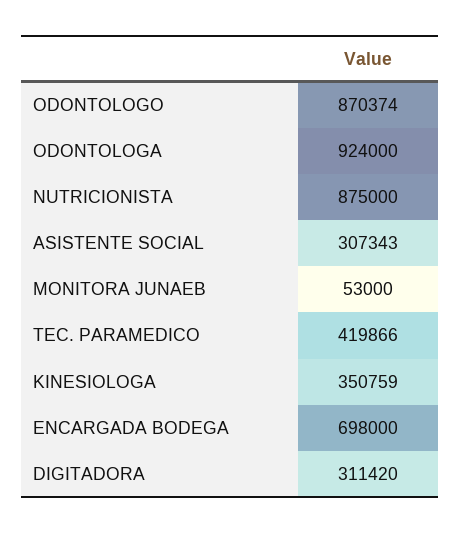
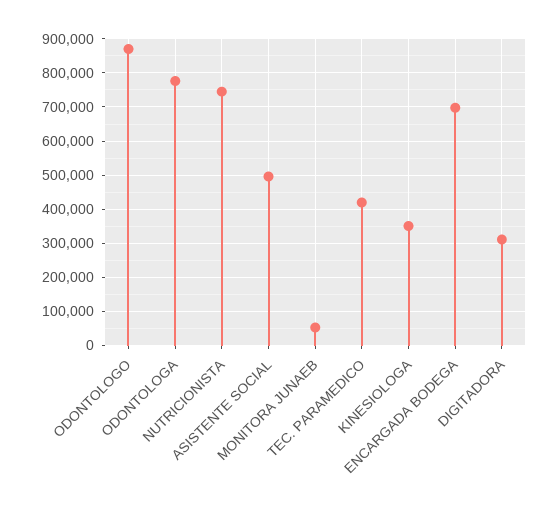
  {
    "ODONTOLOGO": 870374,
-   "ODONTOLOGA": 924000,
+   "ODONTOLOGA": 780000,
-   "NUTRICIONISTA": 875000,
+   "NUTRICIONISTA": 740000,
-   "ASISTENTE SOCIAL": 307343,
+   "ASISTENTE SOCIAL": 500000,
    "MONITORA JUNAEB": 53000,
    "TEC. PARAMEDICO": 419866,
    "KINESIOLOGA": 350759,
    "ENCARGADA BODEGA": 698000,
    "DIGITADORA": 311420
  }

